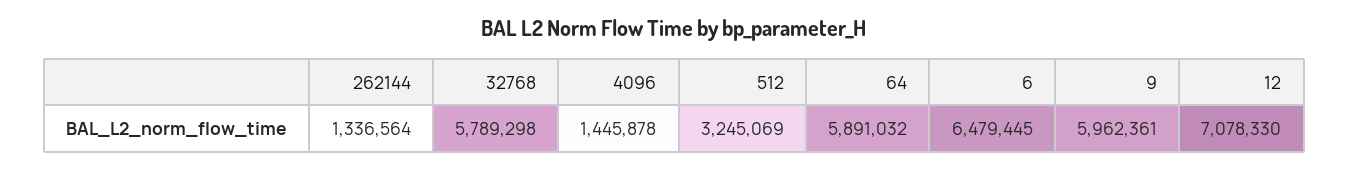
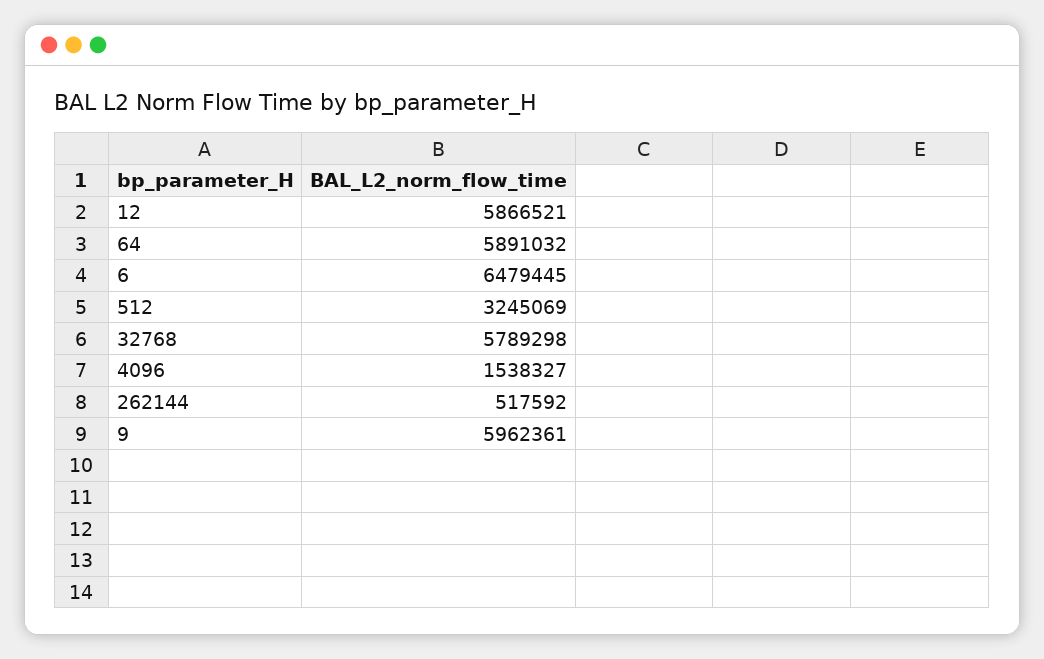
  {
-   "262144": 1336564,
+   "262144": 517592,
    "32768": 5789298,
-   "4096": 1445878,
+   "4096": 1538327,
    "512": 3245069,
    "64": 5891032,
    "6": 6479445,
    "9": 5962361,
-   "12": 7078330
+   "12": 5866521
  }

